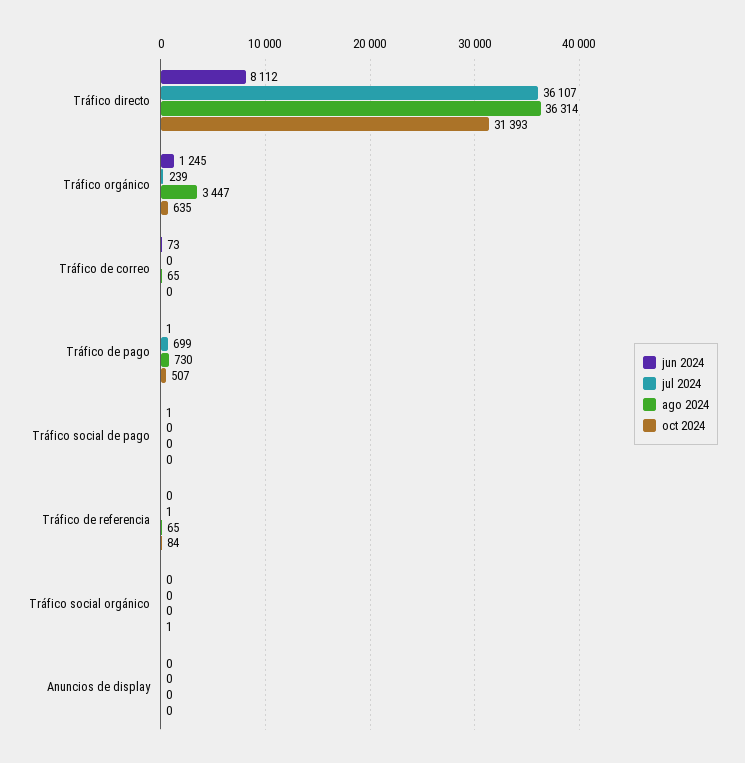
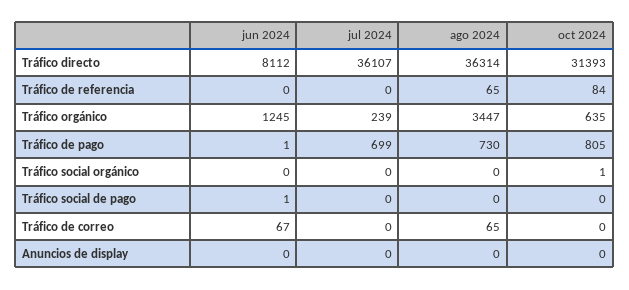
  {
    "jun 2024": {
      "Tráfico directo": 8112,
      "Tráfico orgánico": 1245,
-     "Tráfico de correo": 73,
+     "Tráfico de correo": 67,
      "Tráfico de pago": 1,
      "Tráfico social de pago": 1,
      "Tráfico de referencia": 0,
      "Tráfico social orgánico": 0,
      "Anuncios de display": 0
    },
    "jul 2024": {
      "Tráfico directo": 36107,
      "Tráfico orgánico": 239,
      "Tráfico de correo": 0,
      "Tráfico de pago": 699,
      "Tráfico social de pago": 0,
-     "Tráfico de referencia": 1,
+     "Tráfico de referencia": 0,
      "Tráfico social orgánico": 0,
      "Anuncios de display": 0
    },
    "ago 2024": {
      "Tráfico directo": 36314,
      "Tráfico orgánico": 3447,
      "Tráfico de correo": 65,
      "Tráfico de pago": 730,
      "Tráfico social de pago": 0,
      "Tráfico de referencia": 65,
      "Tráfico social orgánico": 0,
      "Anuncios de display": 0
    },
    "oct 2024": {
      "Tráfico directo": 31393,
      "Tráfico orgánico": 635,
      "Tráfico de correo": 0,
-     "Tráfico de pago": 507,
+     "Tráfico de pago": 805,
      "Tráfico social de pago": 0,
      "Tráfico de referencia": 84,
      "Tráfico social orgánico": 1,
      "Anuncios de display": 0
    }
  }

